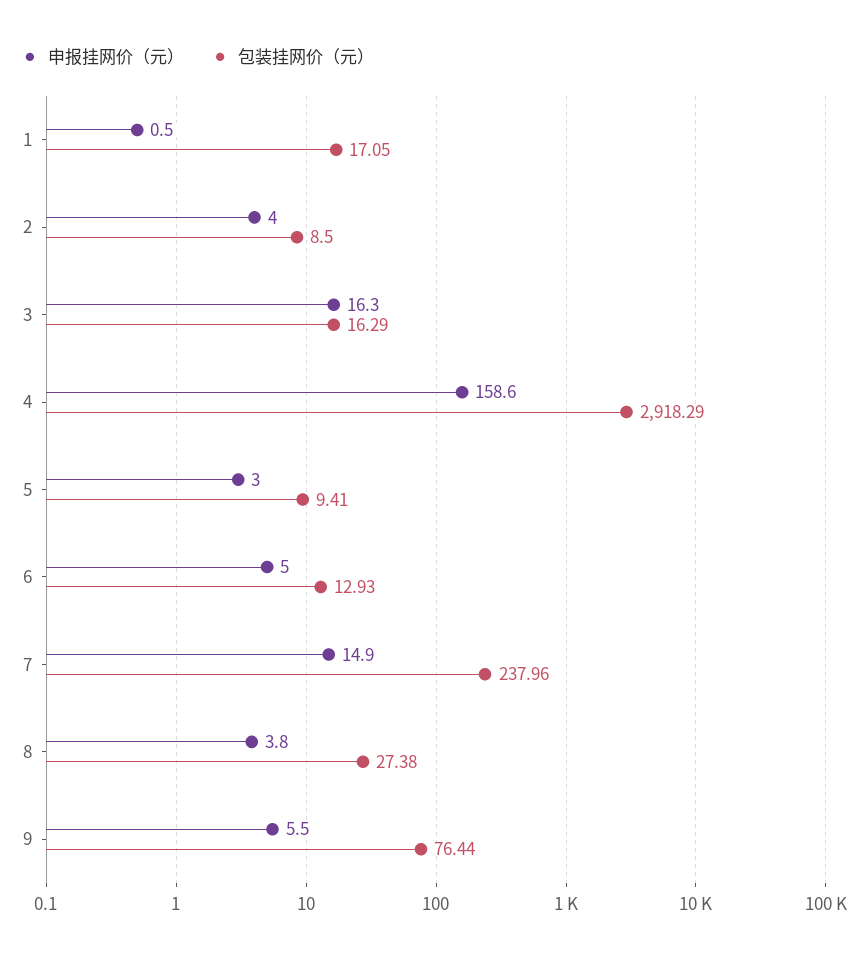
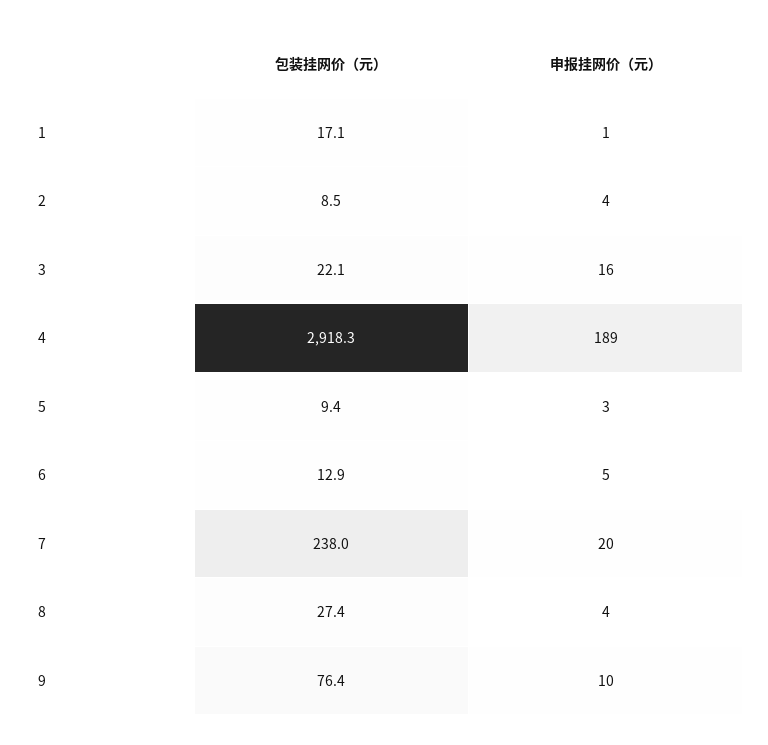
  {
    "申报挂网价（元）": {
      "1": 0.5,
      "2": 4,
      "3": 16.3,
-     "4": 158.6,
+     "4": 189,
      "5": 3,
      "6": 5,
-     "7": 14.9,
+     "7": 20,
      "8": 3.8,
-     "9": 5.5
+     "9": 10
    },
    "包装挂网价（元）": {
      "1": 17.05,
      "2": 8.5,
-     "3": 16.29,
+     "3": 22.1,
      "4": 2918.29,
      "5": 9.41,
      "6": 12.93,
      "7": 237.96,
      "8": 27.38,
      "9": 76.44
    }
  }

